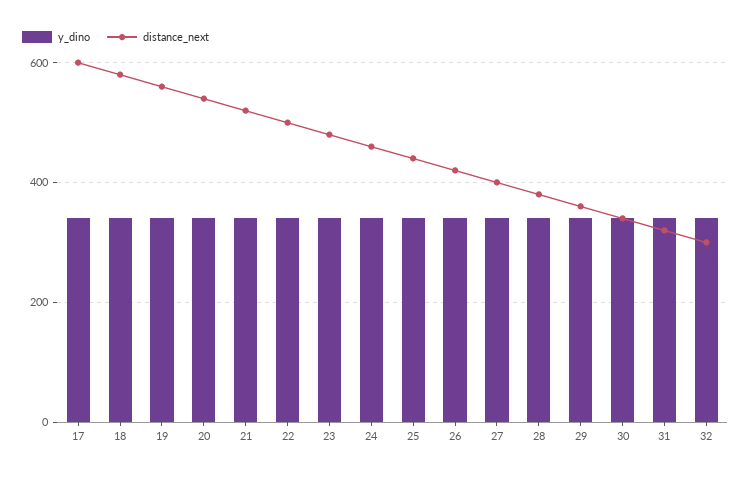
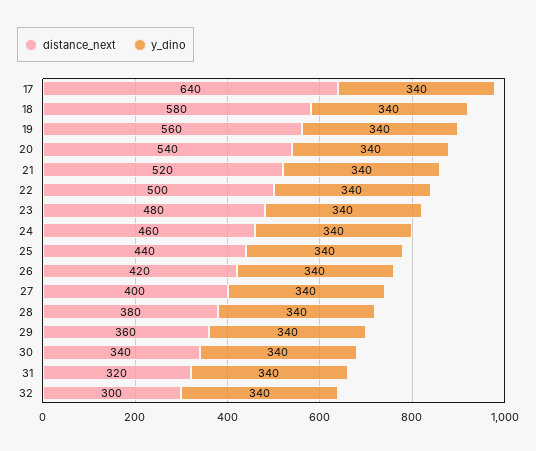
  {
    "y_dino": {
      "17": 340,
      "18": 340,
      "19": 340,
      "20": 340,
      "21": 340,
      "22": 340,
      "23": 340,
      "24": 340,
      "25": 340,
      "26": 340,
      "27": 340,
      "28": 340,
      "29": 340,
      "30": 340,
      "31": 340,
      "32": 340
    },
    "distance_next": {
-     "17": 600,
+     "17": 640,
      "18": 580,
      "19": 560,
      "20": 540,
      "21": 520,
      "22": 500,
      "23": 480,
      "24": 460,
      "25": 440,
      "26": 420,
      "27": 400,
      "28": 380,
      "29": 360,
      "30": 340,
      "31": 320,
      "32": 300
    }
  }

